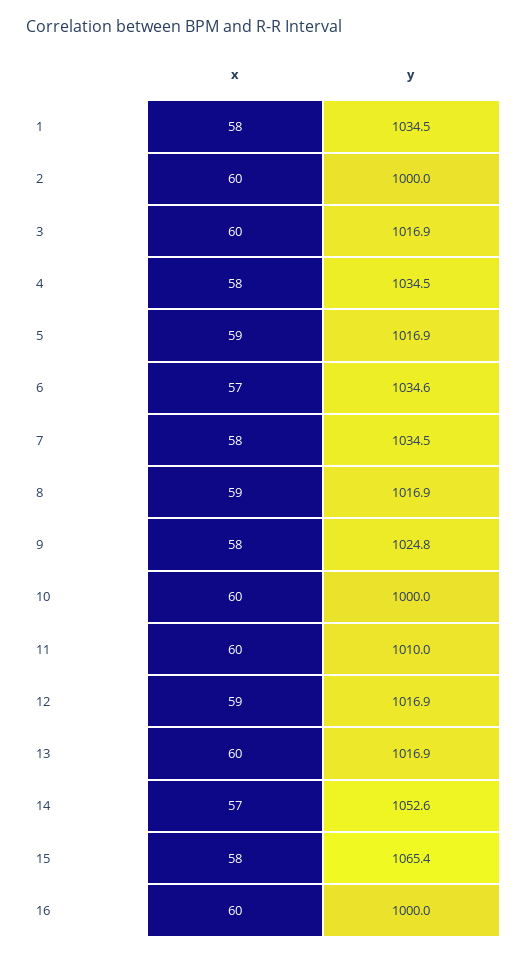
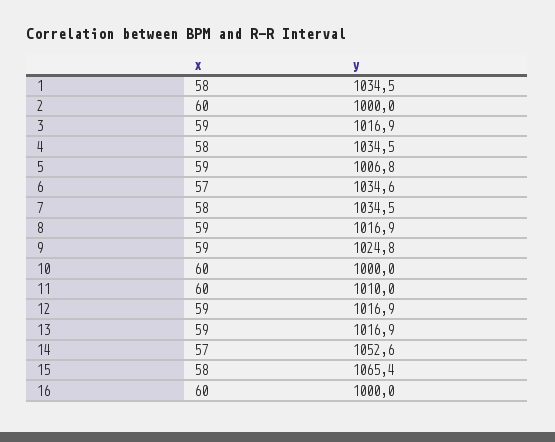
  {
    "x": {
      "1": 58,
      "2": 60,
-     "3": 60,
+     "3": 59,
      "4": 58,
      "5": 59,
      "6": 57,
      "7": 58,
      "8": 59,
-     "9": 58,
+     "9": 59,
      "10": 60,
      "11": 60,
      "12": 59,
-     "13": 60,
+     "13": 59,
      "14": 57,
      "15": 58,
      "16": 60
    },
    "y": {
      "1": 1034.5,
      "2": 1000,
      "3": 1016.9,
      "4": 1034.5,
-     "5": 1016.9,
+     "5": 1006.8,
      "6": 1034.6,
      "7": 1034.5,
      "8": 1016.9,
      "9": 1024.8,
      "10": 1000,
      "11": 1010,
      "12": 1016.9,
      "13": 1016.9,
      "14": 1052.6,
      "15": 1065.4,
      "16": 1000
    }
  }

